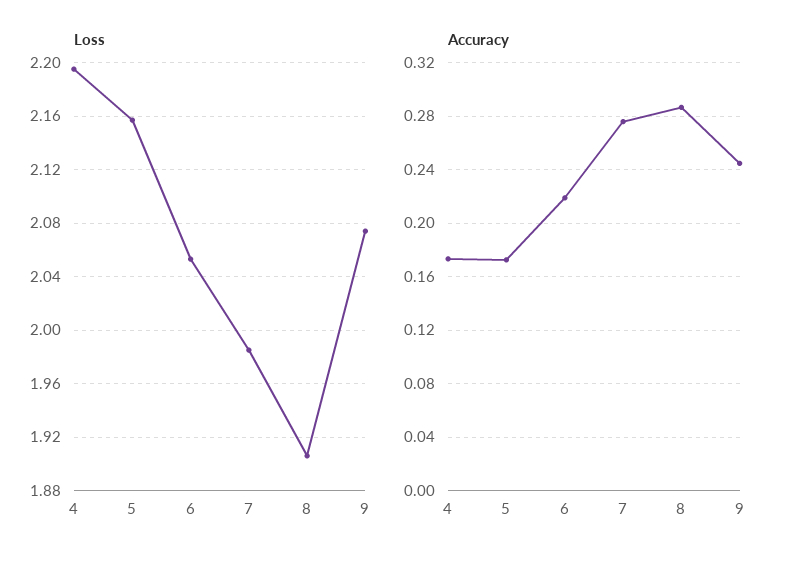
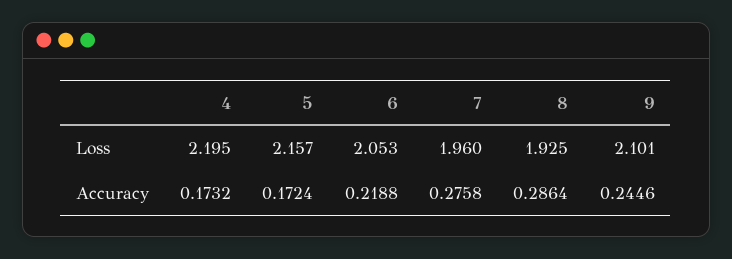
  {
    "Loss": {
      "4": 2.195,
      "5": 2.157,
      "6": 2.053,
-     "7": 1.985,
+     "7": 1.96,
-     "8": 1.905,
+     "8": 1.925,
-     "9": 2.075
+     "9": 2.101
    },
    "Accuracy": {
      "4": 0.1732,
      "5": 0.1724,
      "6": 0.2188,
      "7": 0.2758,
      "8": 0.2864,
      "9": 0.2446
    }
  }

